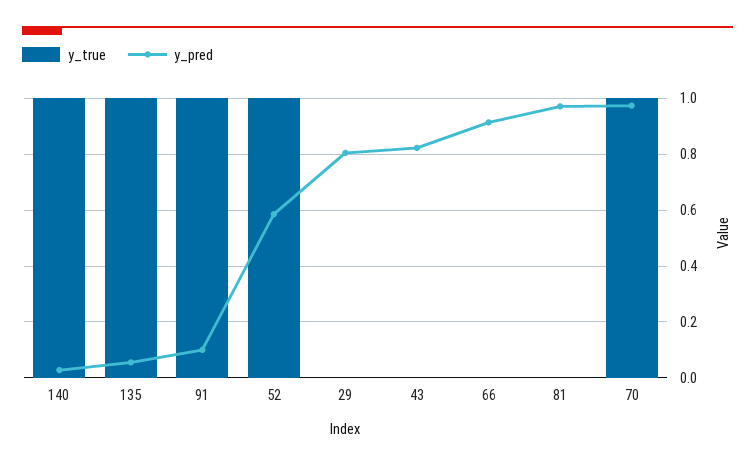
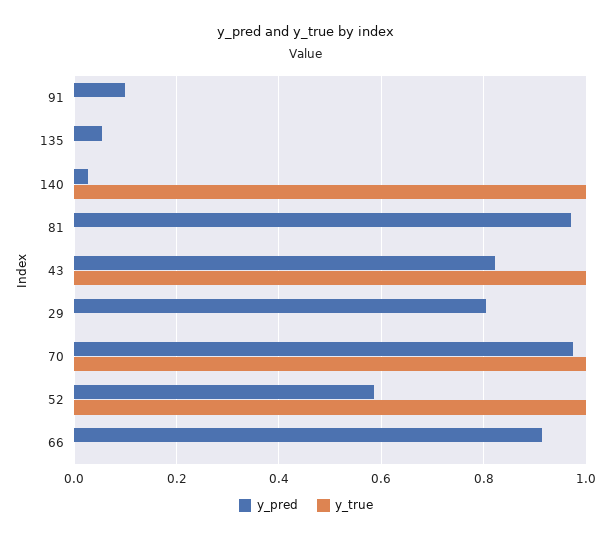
  {
    "y_true": {
      "140": 1,
-     "135": 1,
+     "135": 0,
-     "91": 1,
+     "91": 0,
      "52": 1,
      "29": 0,
-     "43": 0,
+     "43": 1,
      "66": 0,
      "81": 0,
      "70": 1
    },
    "y_pred": {
      "140": 0.02,
      "135": 0.06,
      "91": 0.1,
      "52": 0.58,
      "29": 0.8,
      "43": 0.82,
      "66": 0.92,
      "81": 0.98,
      "70": 0.98
    }
  }

